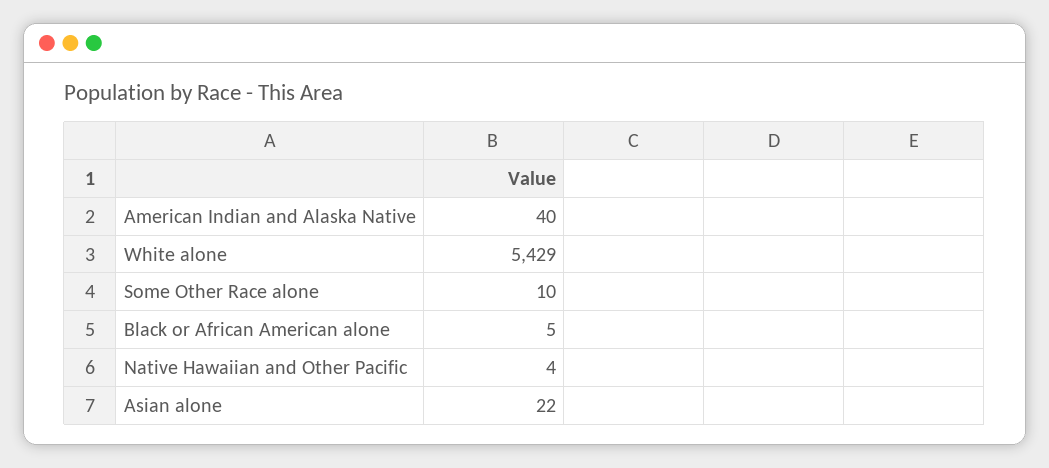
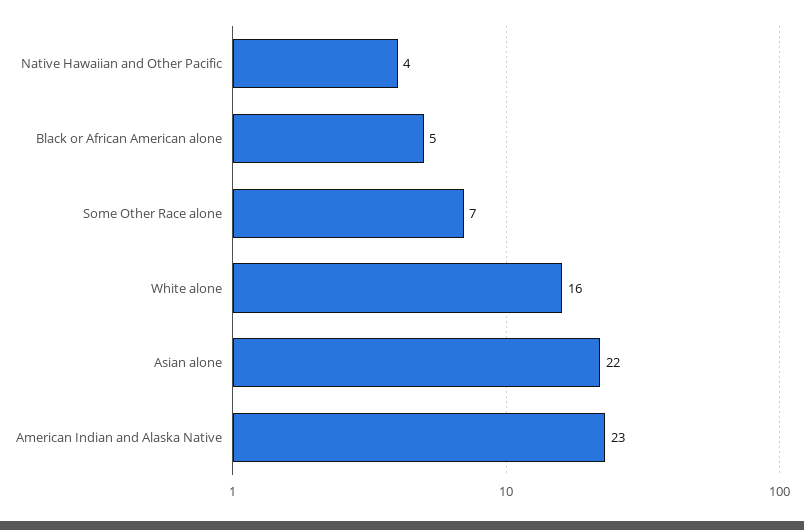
  {
-   "American Indian and Alaska Native": 40,
+   "American Indian and Alaska Native": 23,
-   "White alone": 5429,
+   "White alone": 16,
-   "Some Other Race alone": 10,
+   "Some Other Race alone": 7,
    "Black or African American alone": 5,
    "Native Hawaiian and Other Pacific": 4,
    "Asian alone": 22
  }

